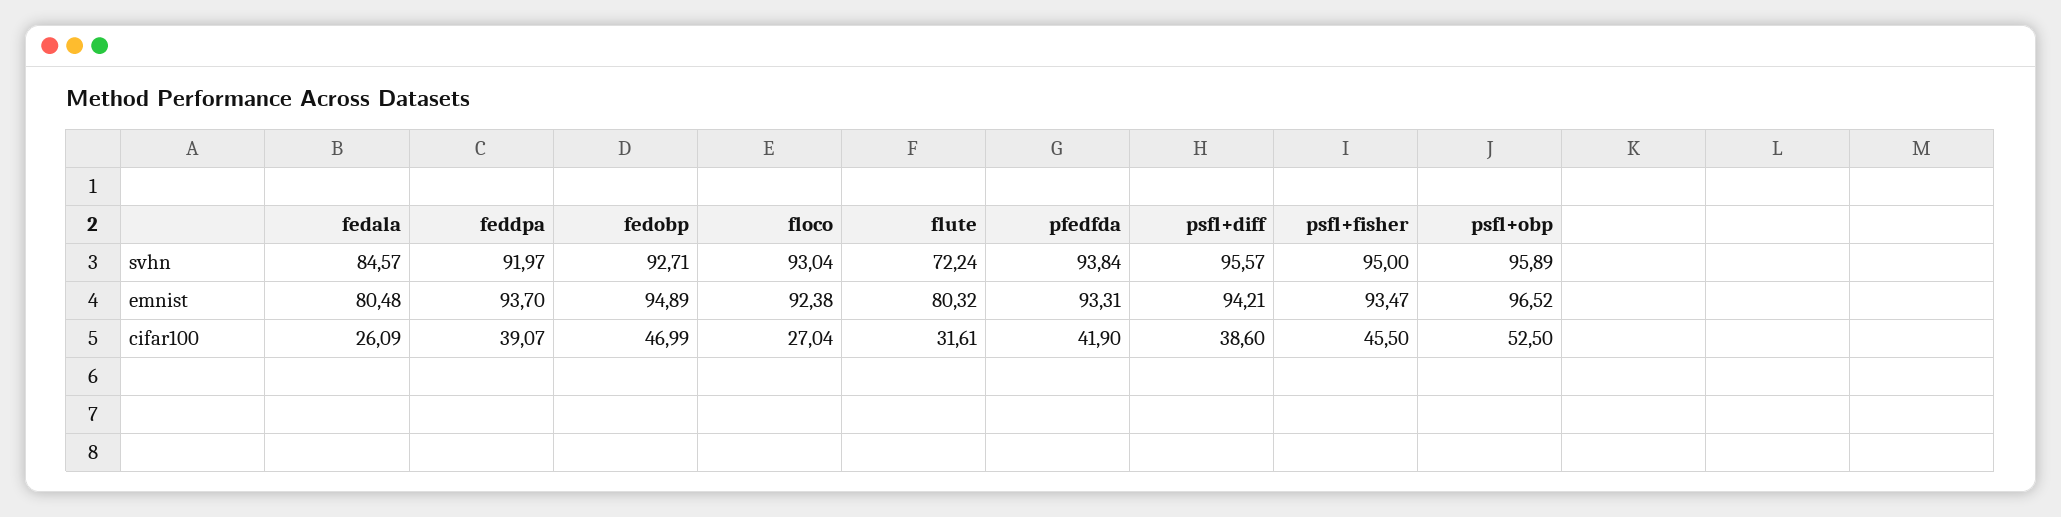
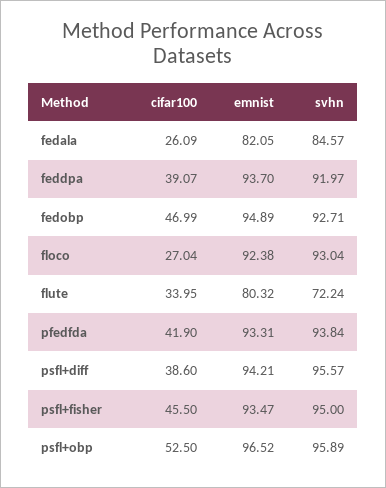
  {
    "fedala": {
      "svhn": 84.57,
-     "emnist": 80.48,
+     "emnist": 82.05,
      "cifar100": 26.09
    },
    "feddpa": {
      "svhn": 91.97,
      "emnist": 93.7,
      "cifar100": 39.07
    },
    "fedobp": {
      "svhn": 92.71,
      "emnist": 94.89,
      "cifar100": 46.99
    },
    "floco": {
      "svhn": 93.04,
      "emnist": 92.38,
      "cifar100": 27.04
    },
    "flute": {
      "svhn": 72.24,
      "emnist": 80.32,
-     "cifar100": 31.61
+     "cifar100": 33.95
    },
    "pfedfda": {
      "svhn": 93.84,
      "emnist": 93.31,
      "cifar100": 41.9
    },
    "psfl+diff": {
      "svhn": 95.57,
      "emnist": 94.21,
      "cifar100": 38.6
    },
    "psfl+fisher": {
      "svhn": 95,
      "emnist": 93.47,
      "cifar100": 45.5
    },
    "psfl+obp": {
      "svhn": 95.89,
      "emnist": 96.52,
      "cifar100": 52.5
    }
  }

